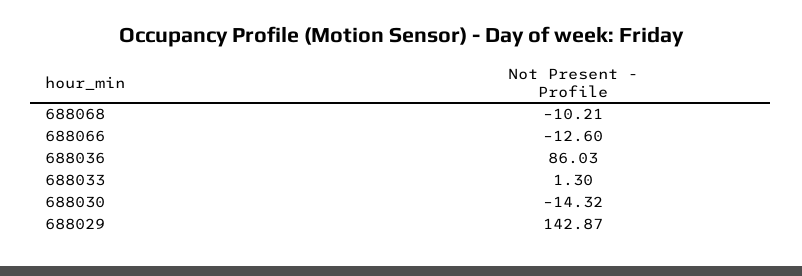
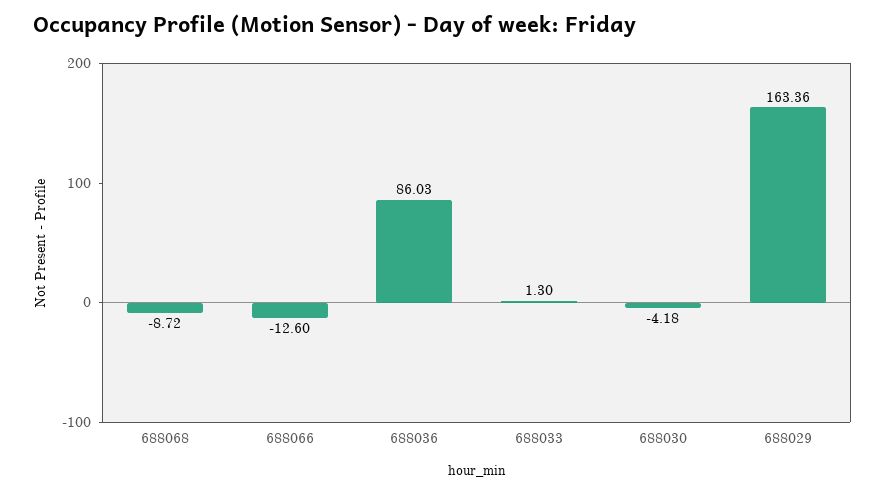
  {
-   "688068": -10.21,
+   "688068": -8.72,
    "688066": -12.6,
    "688036": 86.03,
    "688033": 1.3,
-   "688030": -14.32,
+   "688030": -4.18,
-   "688029": 142.87
+   "688029": 163.36
  }

